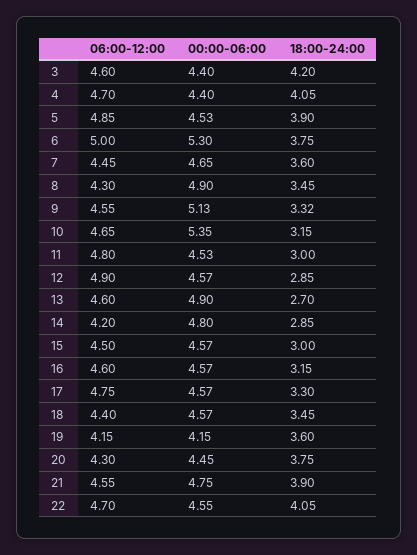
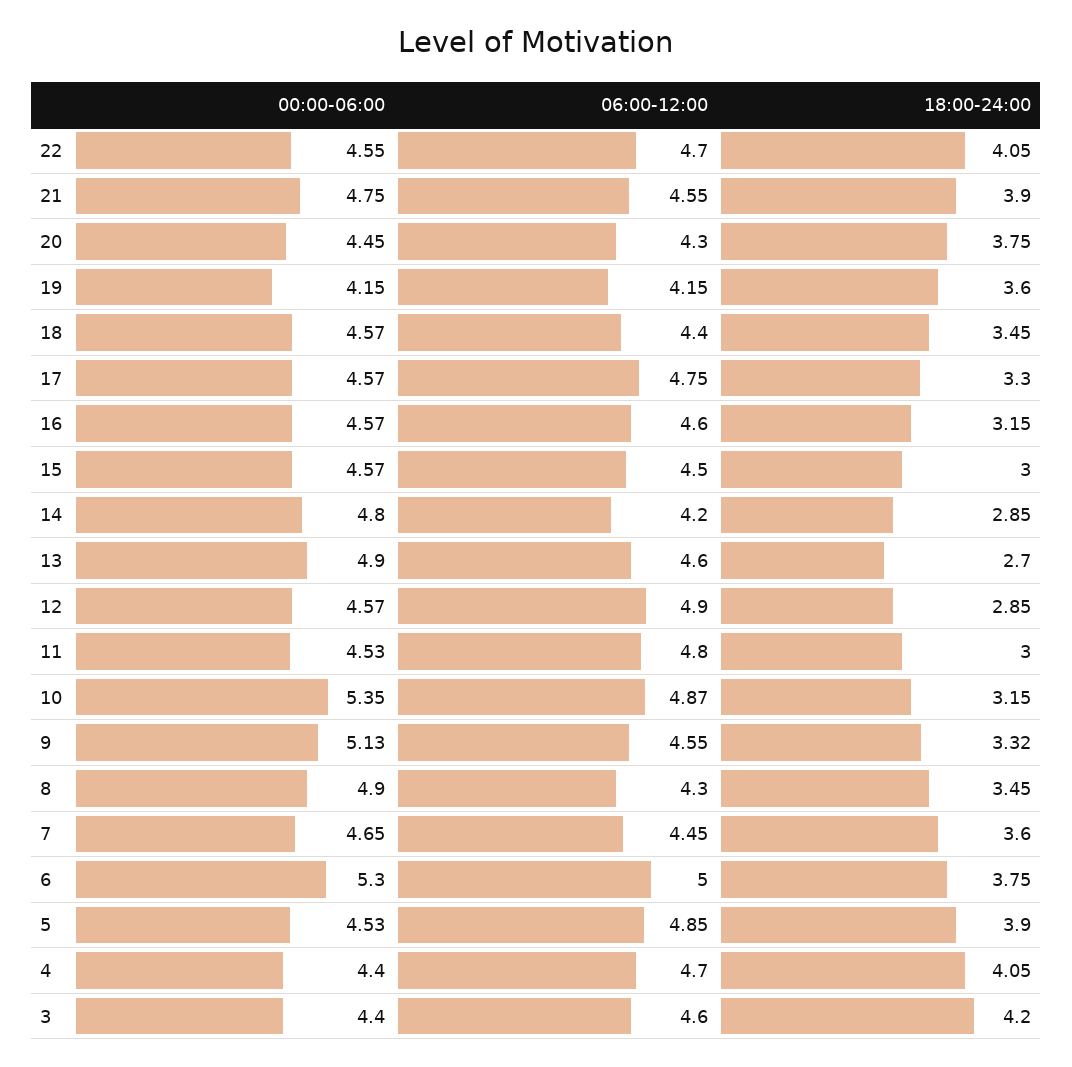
  {
    "06:00-12:00": {
      "3": 4.6,
      "4": 4.7,
      "5": 4.85,
      "6": 5,
      "7": 4.45,
      "8": 4.3,
      "9": 4.55,
-     "10": 4.65,
+     "10": 4.87,
      "11": 4.8,
      "12": 4.9,
      "13": 4.6,
      "14": 4.2,
      "15": 4.5,
      "16": 4.6,
      "17": 4.75,
      "18": 4.4,
      "19": 4.15,
      "20": 4.3,
      "21": 4.55,
      "22": 4.7
    },
    "00:00-06:00": {
      "3": 4.4,
      "4": 4.4,
      "5": 4.53,
      "6": 5.3,
      "7": 4.65,
      "8": 4.9,
      "9": 5.13,
      "10": 5.35,
      "11": 4.53,
      "12": 4.57,
      "13": 4.9,
      "14": 4.8,
      "15": 4.57,
      "16": 4.57,
      "17": 4.57,
      "18": 4.57,
      "19": 4.15,
      "20": 4.45,
      "21": 4.75,
      "22": 4.55
    },
    "18:00-24:00": {
      "3": 4.2,
      "4": 4.05,
      "5": 3.9,
      "6": 3.75,
      "7": 3.6,
      "8": 3.45,
      "9": 3.32,
      "10": 3.15,
      "11": 3,
      "12": 2.85,
      "13": 2.7,
      "14": 2.85,
      "15": 3,
      "16": 3.15,
      "17": 3.3,
      "18": 3.45,
      "19": 3.6,
      "20": 3.75,
      "21": 3.9,
      "22": 4.05
    }
  }

